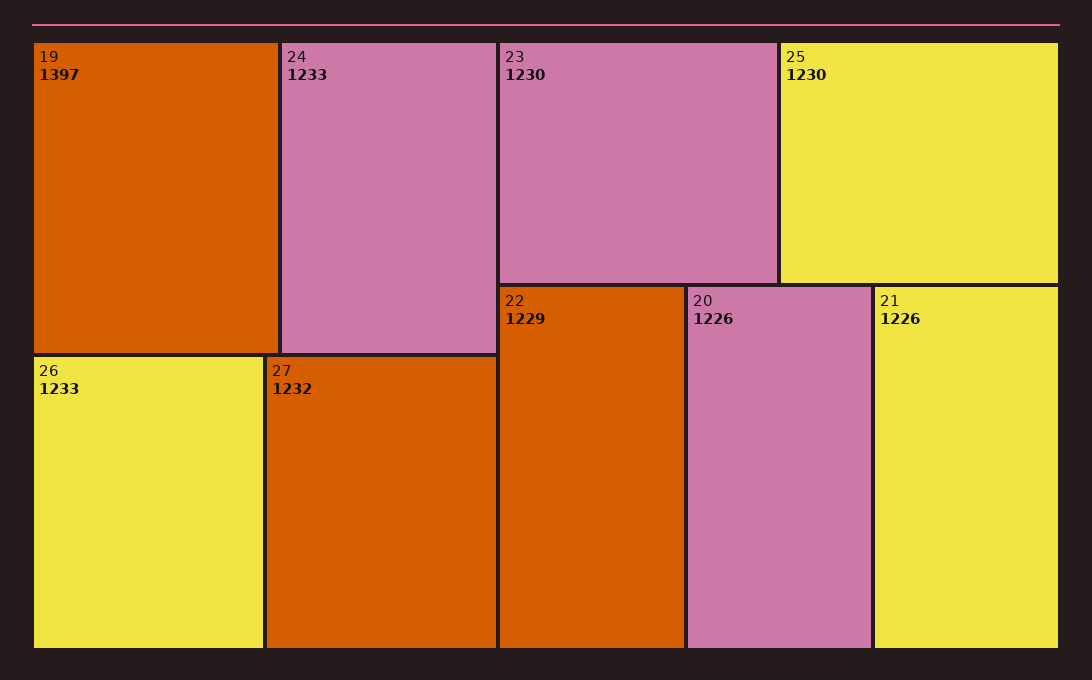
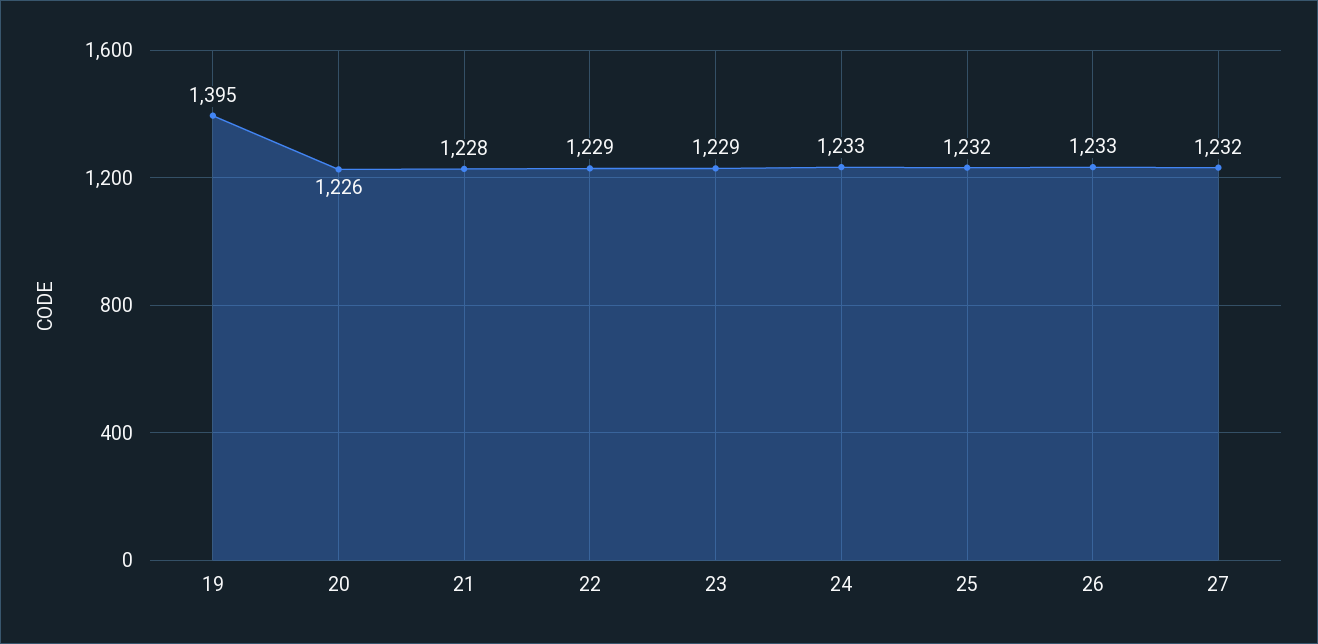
  {
-   "19": 1397,
+   "19": 1395,
    "24": 1233,
    "26": 1233,
    "27": 1232,
-   "23": 1230,
+   "23": 1229,
-   "25": 1230,
+   "25": 1232,
    "22": 1229,
    "20": 1226,
-   "21": 1226
+   "21": 1228
  }

